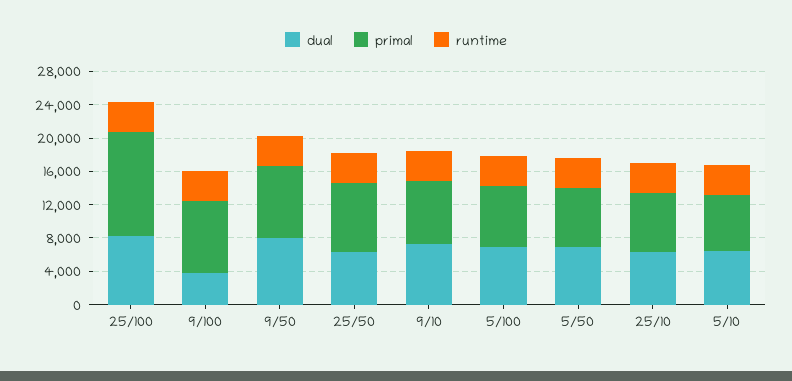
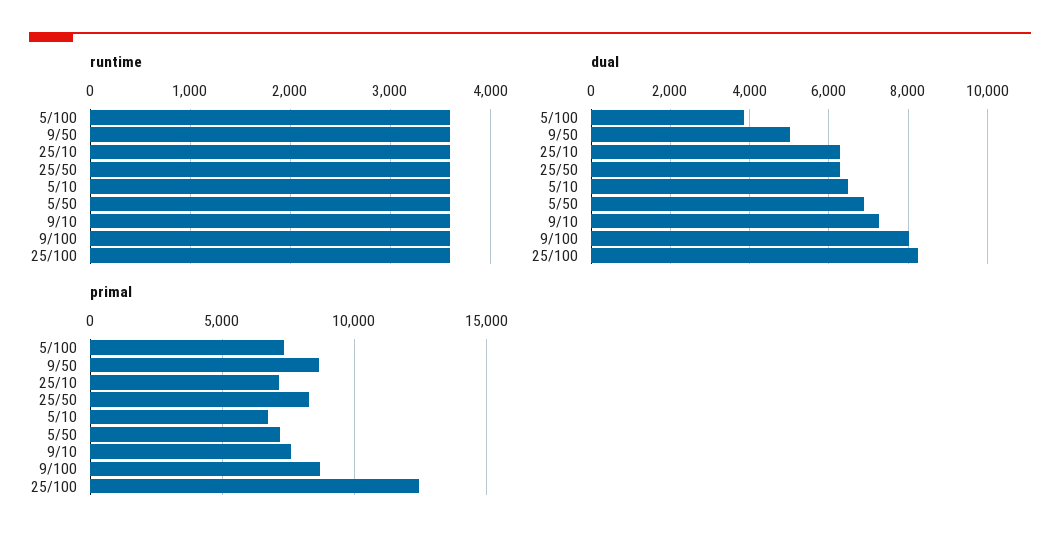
  {
    "dual": {
      "25/100": 8200,
-     "9/100": 4000,
+     "9/100": 8000,
-     "9/50": 8000,
+     "9/50": 5000,
      "25/50": 6200,
      "9/10": 7200,
-     "5/100": 7000,
+     "5/100": 3800,
      "5/50": 6800,
      "25/10": 6200,
      "5/10": 6400
    },
    "primal": {
      "25/100": 12500,
      "9/100": 8500,
      "9/50": 8500,
      "25/50": 8500,
      "9/10": 7500,
      "5/100": 7500,
      "5/50": 7000,
      "25/10": 7000,
      "5/10": 6500
    },
    "runtime": {
      "25/100": 3600,
      "9/100": 3600,
      "9/50": 3600,
      "25/50": 3600,
      "9/10": 3600,
      "5/100": 3600,
      "5/50": 3600,
      "25/10": 3600,
      "5/10": 3600
    }
  }

